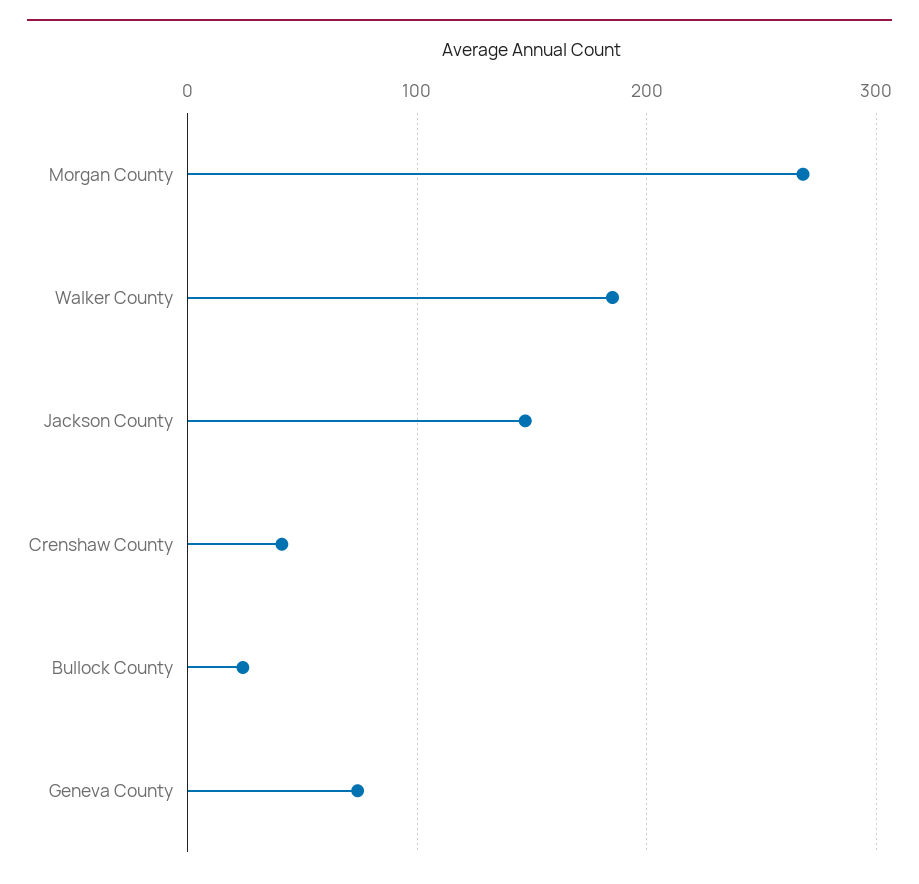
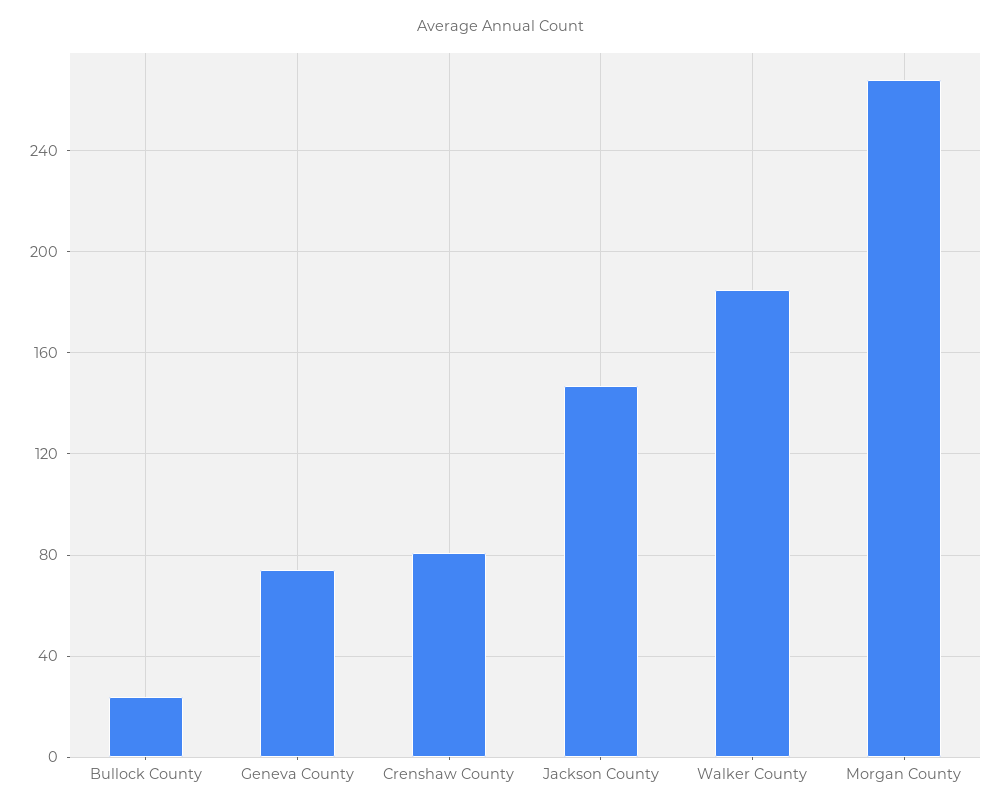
  {
    "Morgan County": 270,
    "Walker County": 185,
    "Jackson County": 145,
-   "Crenshaw County": 40,
+   "Crenshaw County": 80,
    "Bullock County": 25,
    "Geneva County": 75
  }

